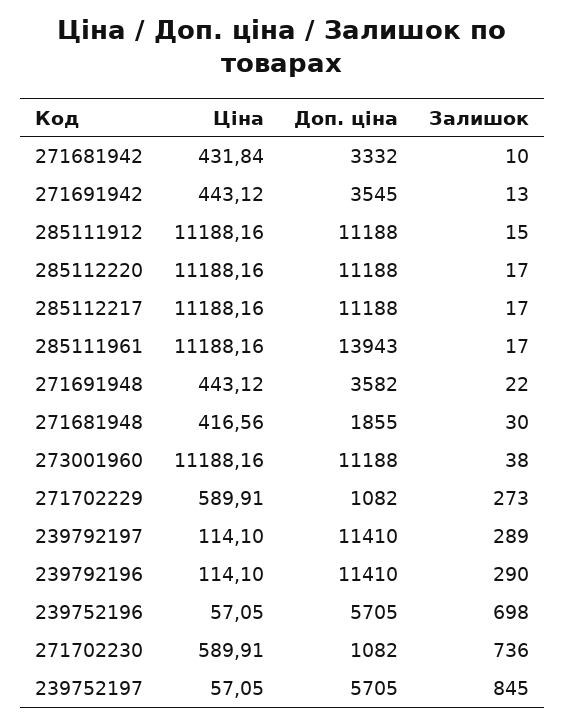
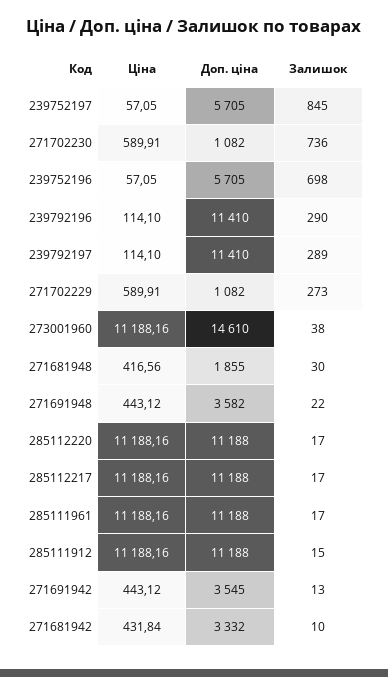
  {
    "Ціна": {
      "271681942": 431.84,
      "271691942": 443.12,
      "285111912": 11188.16,
      "285112220": 11188.16,
      "285112217": 11188.16,
      "285111961": 11188.16,
      "271691948": 443.12,
      "271681948": 416.56,
      "273001960": 11188.16,
      "271702229": 589.91,
      "239792197": 114.1,
      "239792196": 114.1,
      "239752196": 57.05,
      "271702230": 589.91,
      "239752197": 57.05
    },
    "Доп. ціна": {
      "271681942": 3332,
      "271691942": 3545,
      "285111912": 11188,
      "285112220": 11188,
      "285112217": 11188,
-     "285111961": 13943,
+     "285111961": 11188,
      "271691948": 3582,
      "271681948": 1855,
-     "273001960": 11188,
+     "273001960": 14610,
      "271702229": 1082,
      "239792197": 11410,
      "239792196": 11410,
      "239752196": 5705,
      "271702230": 1082,
      "239752197": 5705
    },
    "Залишок": {
      "271681942": 10,
      "271691942": 13,
      "285111912": 15,
      "285112220": 17,
      "285112217": 17,
      "285111961": 17,
      "271691948": 22,
      "271681948": 30,
      "273001960": 38,
      "271702229": 273,
      "239792197": 289,
      "239792196": 290,
      "239752196": 698,
      "271702230": 736,
      "239752197": 845
    }
  }

